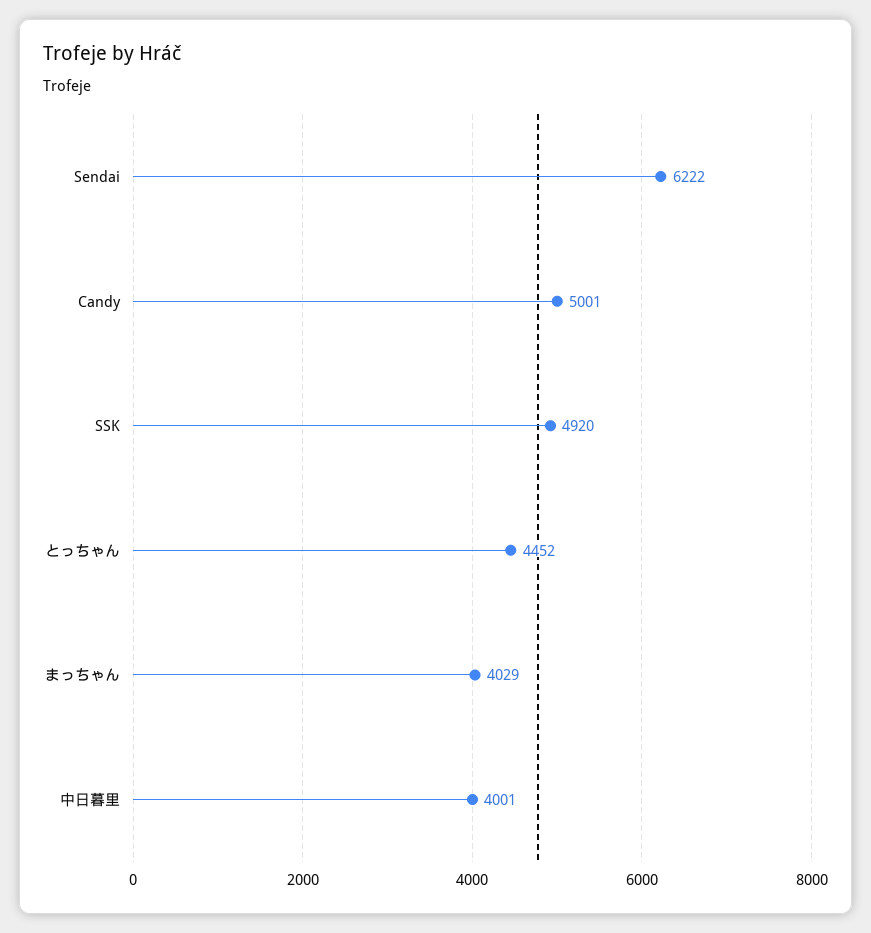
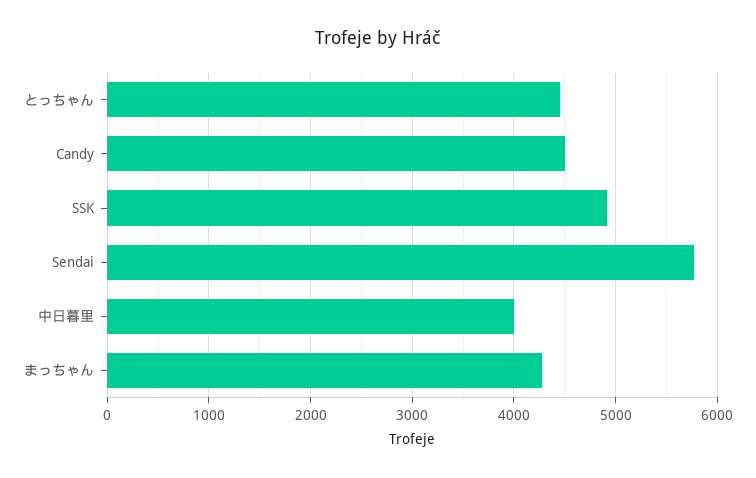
  {
-   "Sendai": 6222,
+   "Sendai": 5800,
-   "Candy": 5001,
+   "Candy": 4500,
    "SSK": 4920,
    "とっちゃん": 4452,
-   "まっちゃん": 4029,
+   "まっちゃん": 4300,
    "中日暮里": 4001
  }

